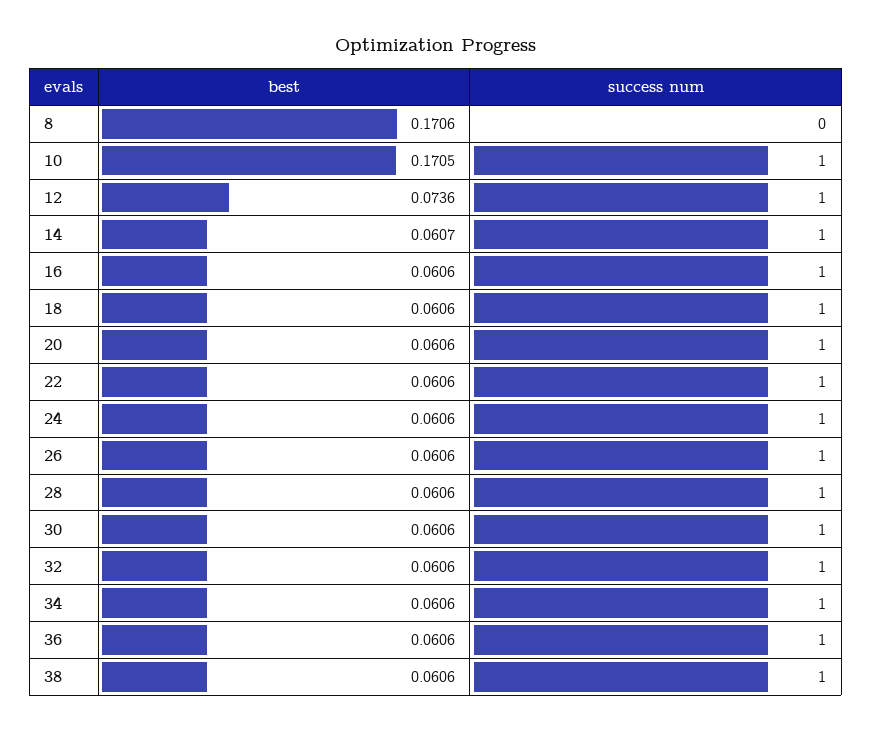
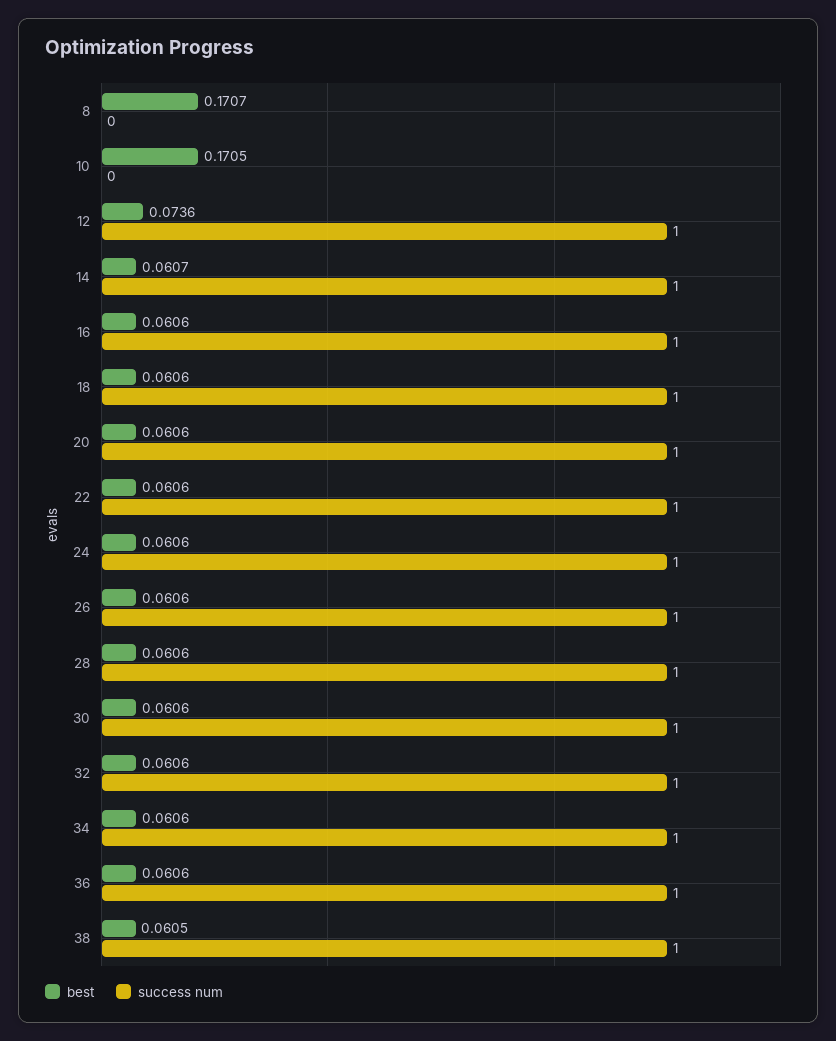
  {
    "best": {
-     "8": 0.1706,
+     "8": 0.1707,
      "10": 0.1705,
      "12": 0.0736,
      "14": 0.0607,
      "16": 0.0606,
      "18": 0.0606,
      "20": 0.0606,
      "22": 0.0606,
      "24": 0.0606,
      "26": 0.0606,
      "28": 0.0606,
      "30": 0.0606,
      "32": 0.0606,
      "34": 0.0606,
      "36": 0.0606,
-     "38": 0.0606
+     "38": 0.0605
    },
    "success num": {
      "8": 0,
-     "10": 1,
+     "10": 0,
      "12": 1,
      "14": 1,
      "16": 1,
      "18": 1,
      "20": 1,
      "22": 1,
      "24": 1,
      "26": 1,
      "28": 1,
      "30": 1,
      "32": 1,
      "34": 1,
      "36": 1,
      "38": 1
    }
  }

